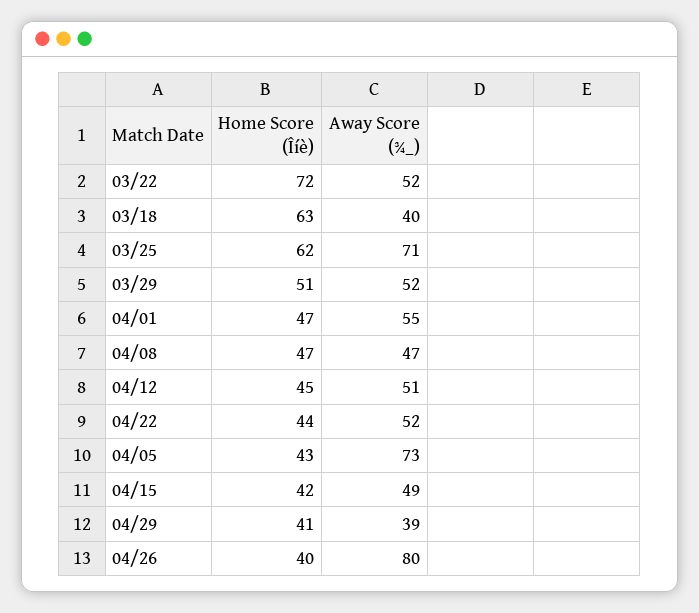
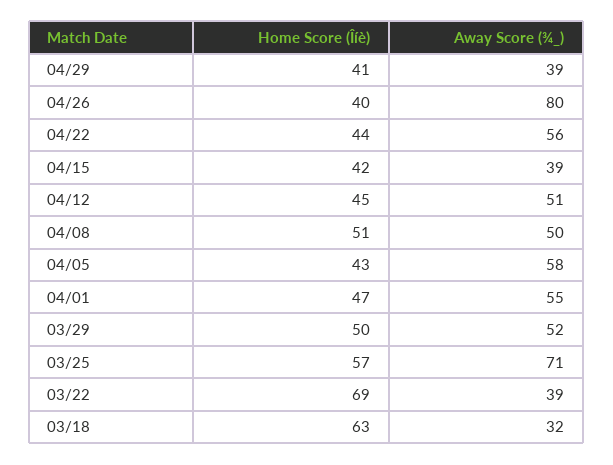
  {
    "Home Score (Îíè)": {
-     "03/22": 72,
+     "03/22": 69,
      "03/18": 63,
-     "03/25": 62,
+     "03/25": 57,
-     "03/29": 51,
+     "03/29": 50,
      "04/01": 47,
-     "04/08": 47,
+     "04/08": 51,
      "04/12": 45,
      "04/22": 44,
      "04/05": 43,
      "04/15": 42,
      "04/29": 41,
      "04/26": 40
    },
    "Away Score (¾_)": {
-     "03/22": 52,
+     "03/22": 39,
-     "03/18": 40,
+     "03/18": 32,
      "03/25": 71,
      "03/29": 52,
      "04/01": 55,
-     "04/08": 47,
+     "04/08": 50,
      "04/12": 51,
-     "04/22": 52,
+     "04/22": 56,
-     "04/05": 73,
+     "04/05": 58,
-     "04/15": 49,
+     "04/15": 39,
      "04/29": 39,
      "04/26": 80
    }
  }

